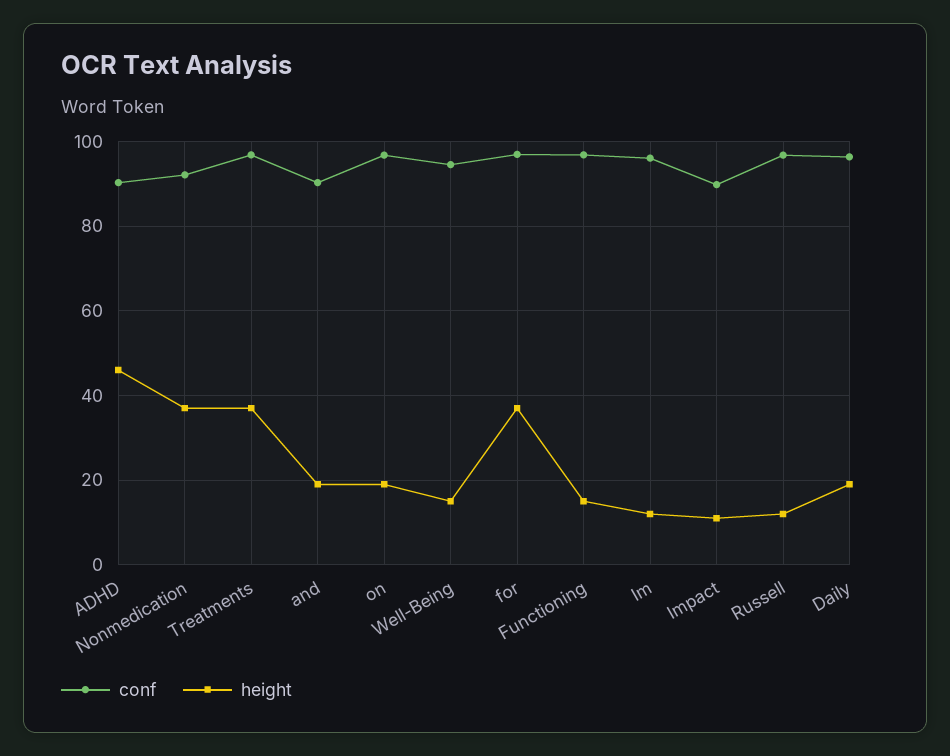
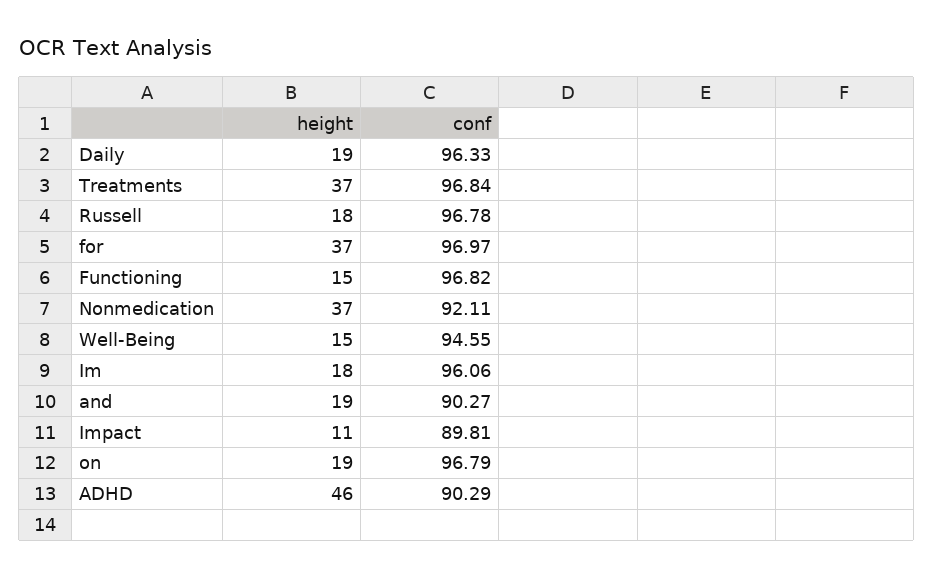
  {
    "conf": {
      "ADHD": 90.29,
      "Nonmedication": 92.11,
      "Treatments": 96.84,
      "and": 90.27,
      "on": 96.79,
      "Well-Being": 94.55,
      "for": 96.97,
      "Functioning": 96.82,
      "Im": 96.06,
      "Impact": 89.81,
      "Russell": 96.78,
      "Daily": 96.33
    },
    "height": {
      "ADHD": 46,
      "Nonmedication": 37,
      "Treatments": 37,
      "and": 19,
      "on": 19,
      "Well-Being": 15,
      "for": 37,
      "Functioning": 15,
-     "Im": 12,
+     "Im": 18,
      "Impact": 11,
-     "Russell": 12,
+     "Russell": 18,
      "Daily": 19
    }
  }

